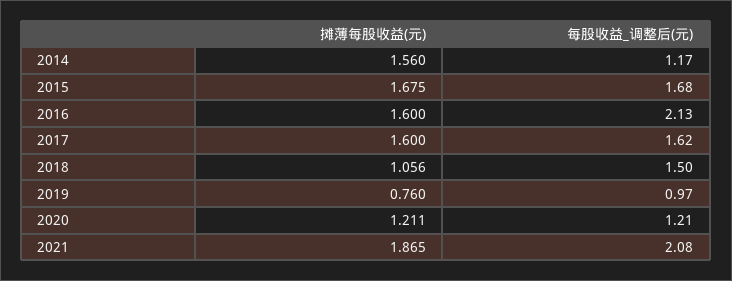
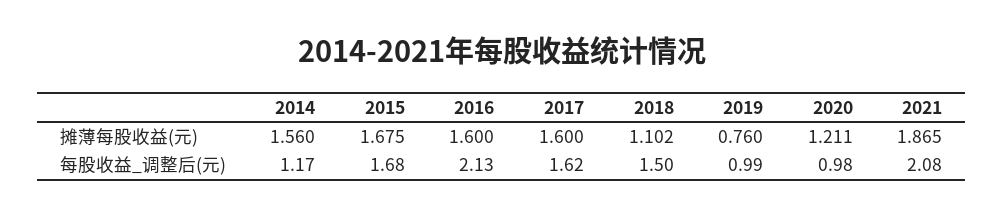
  {
    "摊薄每股收益(元)": {
      "2014": 1.56,
      "2015": 1.675,
      "2016": 1.6,
      "2017": 1.6,
-     "2018": 1.056,
+     "2018": 1.102,
      "2019": 0.76,
      "2020": 1.211,
      "2021": 1.865
    },
    "每股收益_调整后(元)": {
      "2014": 1.17,
      "2015": 1.68,
      "2016": 2.13,
      "2017": 1.62,
      "2018": 1.5,
-     "2019": 0.97,
+     "2019": 0.99,
-     "2020": 1.21,
+     "2020": 0.98,
      "2021": 2.08
    }
  }

